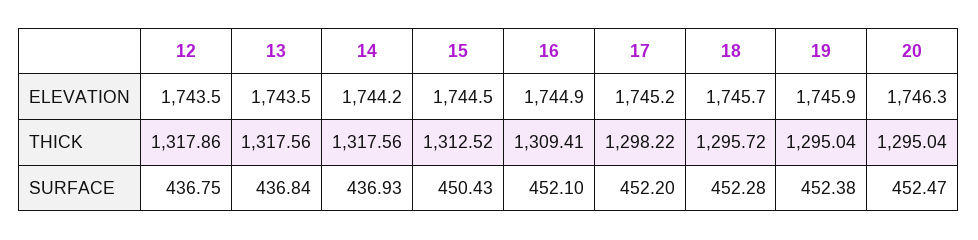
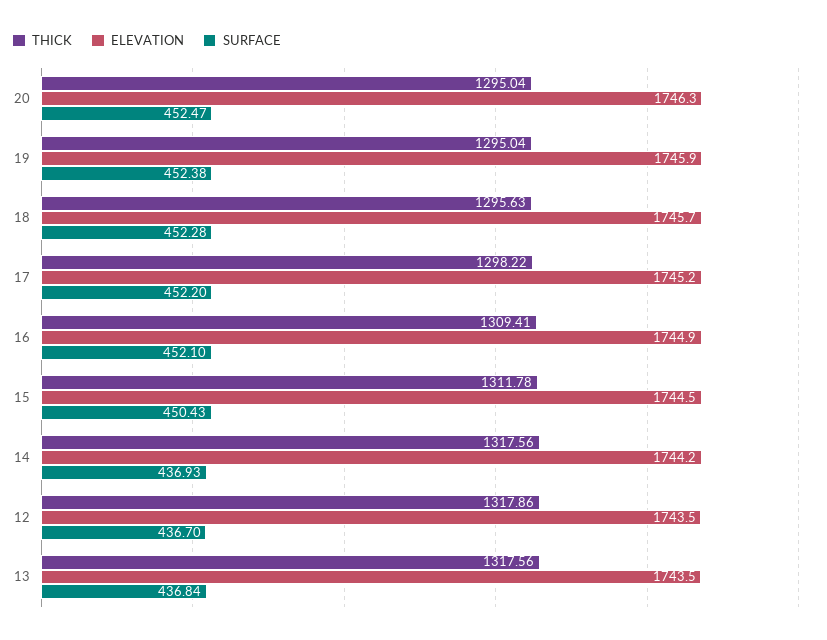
  {
    "ELEVATION": {
      "12": 1743.5,
      "13": 1743.5,
      "14": 1744.2,
      "15": 1744.5,
      "16": 1744.9,
      "17": 1745.2,
      "18": 1745.7,
      "19": 1745.9,
      "20": 1746.3
    },
    "THICK": {
      "12": 1317.86,
      "13": 1317.56,
      "14": 1317.56,
-     "15": 1312.52,
+     "15": 1311.78,
      "16": 1309.41,
      "17": 1298.22,
-     "18": 1295.72,
+     "18": 1295.63,
      "19": 1295.04,
      "20": 1295.04
    },
    "SURFACE": {
-     "12": 436.75,
+     "12": 436.7,
      "13": 436.84,
      "14": 436.93,
      "15": 450.43,
      "16": 452.1,
      "17": 452.2,
      "18": 452.28,
      "19": 452.38,
      "20": 452.47
    }
  }

